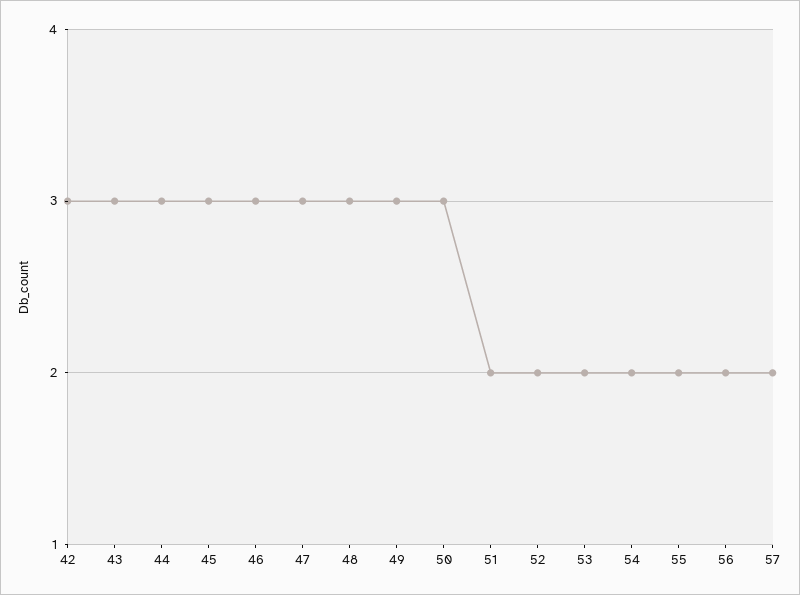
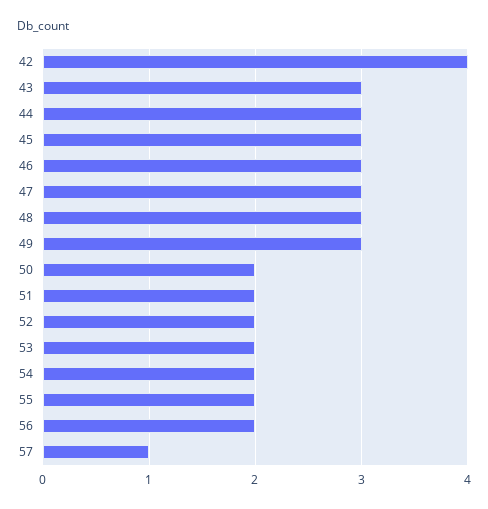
  {
-   "42": 3,
+   "42": 4,
    "43": 3,
    "44": 3,
    "45": 3,
    "46": 3,
    "47": 3,
    "48": 3,
    "49": 3,
-   "50": 3,
+   "50": 2,
    "51": 2,
    "52": 2,
    "53": 2,
    "54": 2,
    "55": 2,
    "56": 2,
-   "57": 2
+   "57": 1
  }

